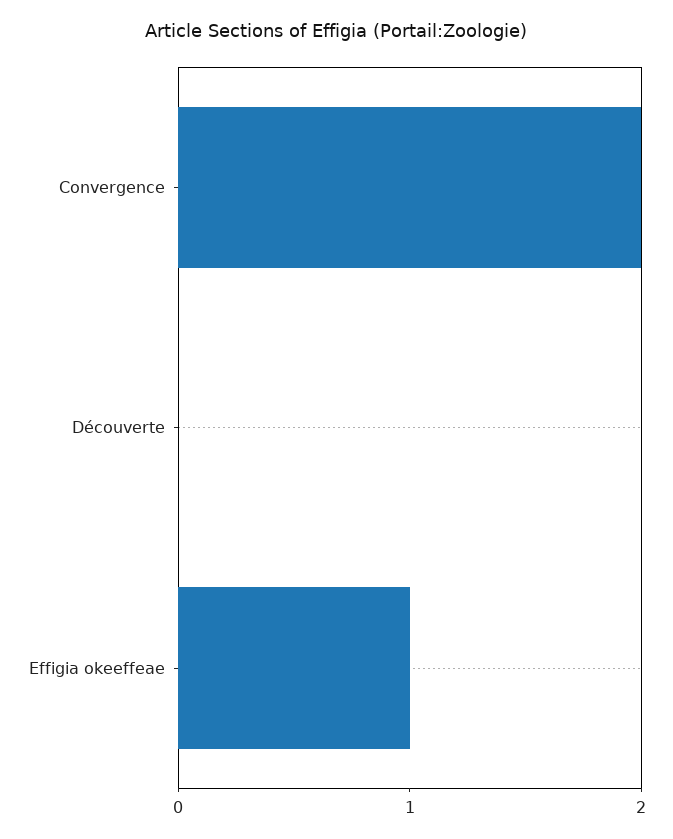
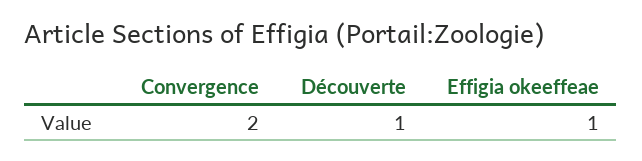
  {
    "Convergence": 2,
-   "Découverte": 0,
+   "Découverte": 1,
    "Effigia okeeffeae": 1
  }

